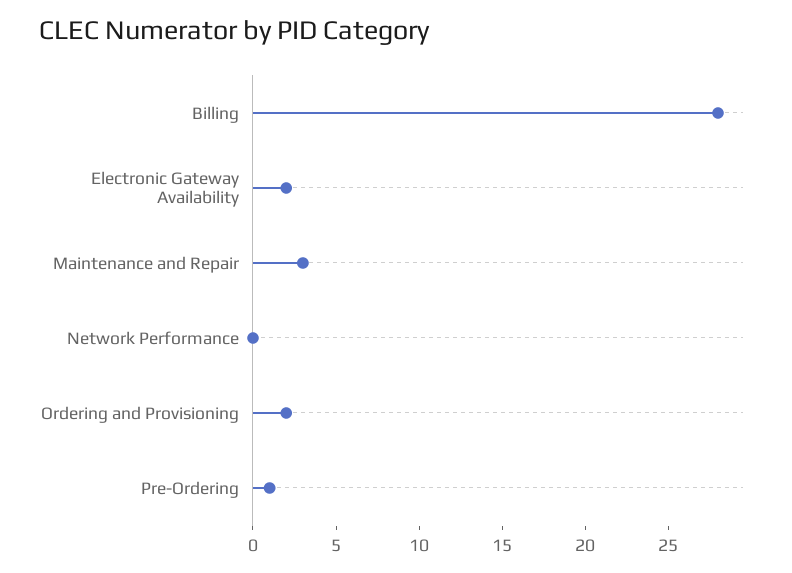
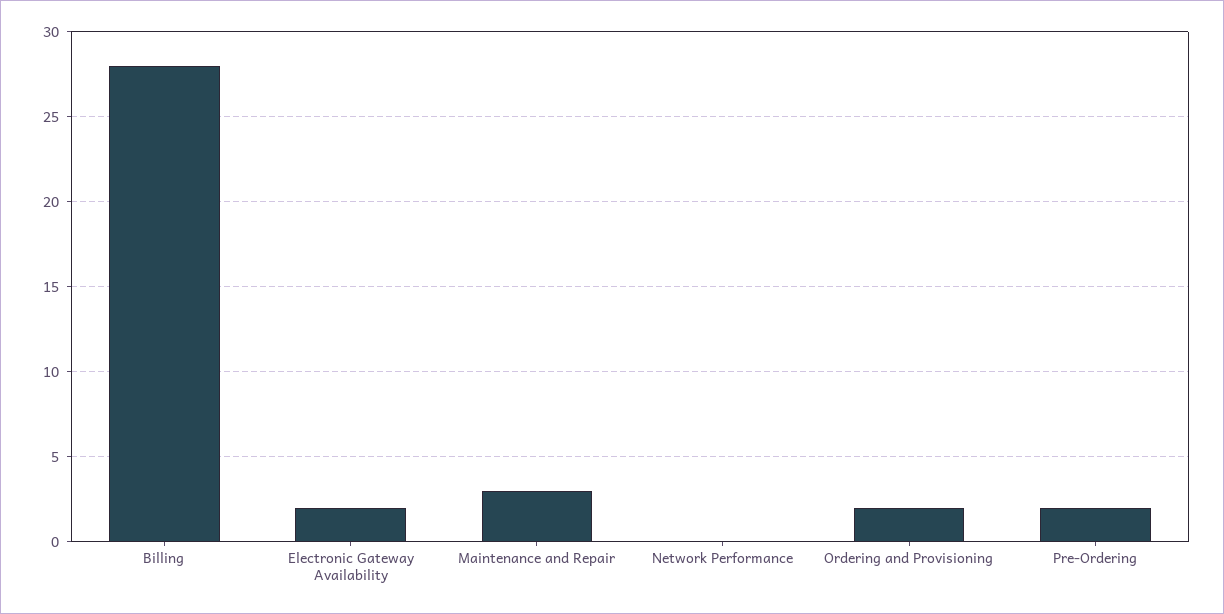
  {
    "Billing": 28,
    "Electronic Gateway Availability": 2,
    "Maintenance and Repair": 3,
    "Network Performance": 0,
    "Ordering and Provisioning": 2,
-   "Pre-Ordering": 1
+   "Pre-Ordering": 2
  }

